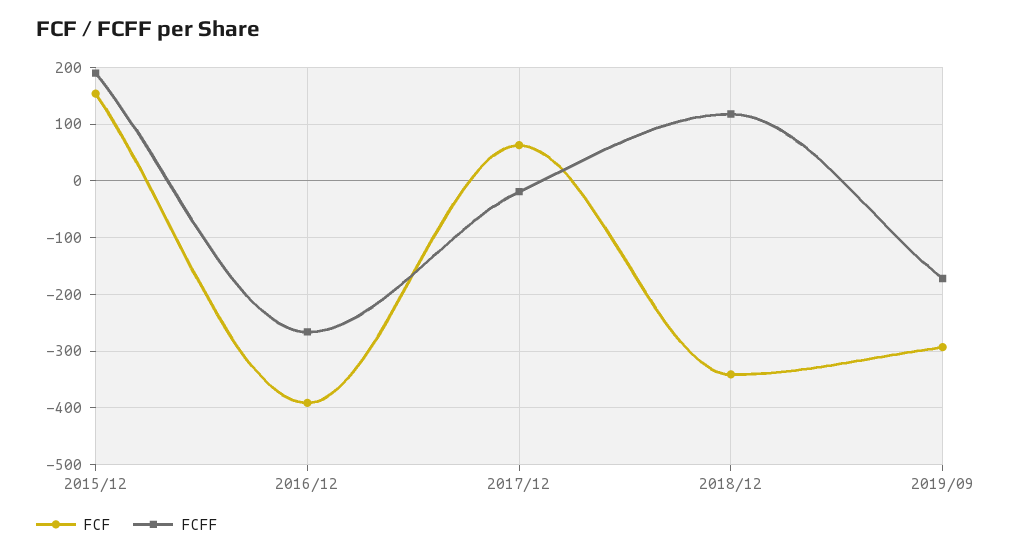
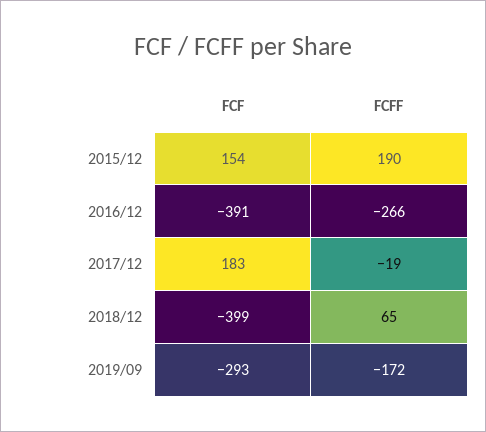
  {
    "FCF": {
      "2015/12": 154,
      "2016/12": -391,
-     "2017/12": 60,
+     "2017/12": 183,
-     "2018/12": -340,
+     "2018/12": -399,
      "2019/09": -293
    },
    "FCFF": {
      "2015/12": 190,
      "2016/12": -266,
      "2017/12": -19,
-     "2018/12": 120,
+     "2018/12": 65,
      "2019/09": -172
    }
  }

